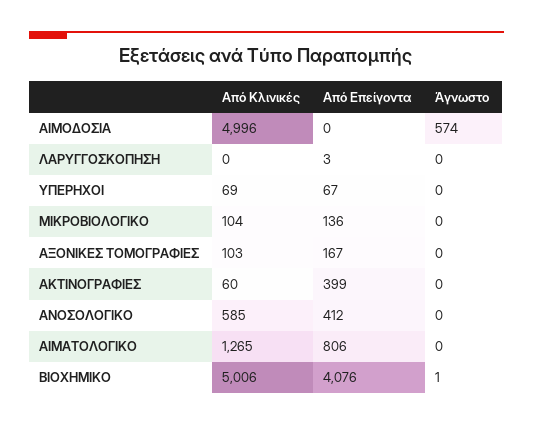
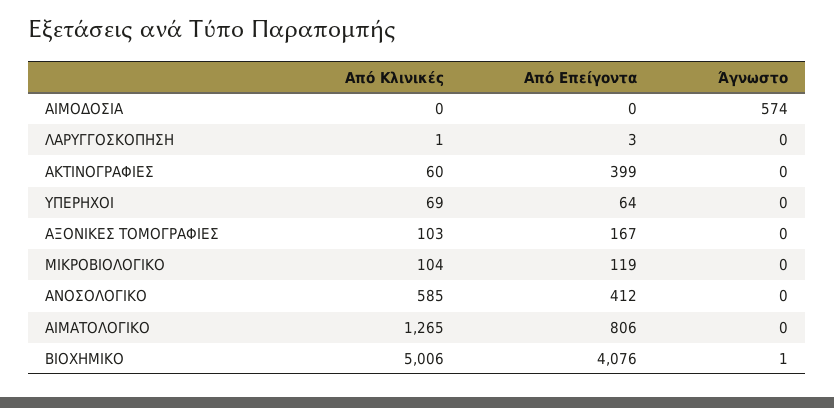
  {
    "Από Κλινικές": {
-     "ΑΙΜΟΔΟΣΙΑ": 4996,
+     "ΑΙΜΟΔΟΣΙΑ": 0,
-     "ΛΑΡΥΓΓΟΣΚΟΠΗΣΗ": 0,
+     "ΛΑΡΥΓΓΟΣΚΟΠΗΣΗ": 1,
      "ΥΠΕΡΗΧΟΙ": 69,
      "ΜΙΚΡΟΒΙΟΛΟΓΙΚΟ": 104,
      "ΑΞΟΝΙΚΕΣ ΤΟΜΟΓΡΑΦΙΕΣ": 103,
      "ΑΚΤΙΝΟΓΡΑΦΙΕΣ": 60,
      "ΑΝΟΣΟΛΟΓΙΚΟ": 585,
      "ΑΙΜΑΤΟΛΟΓΙΚΟ": 1265,
      "ΒΙΟΧΗΜΙΚΟ": 5006
    },
    "Από Επείγοντα": {
      "ΑΙΜΟΔΟΣΙΑ": 0,
      "ΛΑΡΥΓΓΟΣΚΟΠΗΣΗ": 3,
-     "ΥΠΕΡΗΧΟΙ": 67,
+     "ΥΠΕΡΗΧΟΙ": 64,
-     "ΜΙΚΡΟΒΙΟΛΟΓΙΚΟ": 136,
+     "ΜΙΚΡΟΒΙΟΛΟΓΙΚΟ": 119,
      "ΑΞΟΝΙΚΕΣ ΤΟΜΟΓΡΑΦΙΕΣ": 167,
      "ΑΚΤΙΝΟΓΡΑΦΙΕΣ": 399,
      "ΑΝΟΣΟΛΟΓΙΚΟ": 412,
      "ΑΙΜΑΤΟΛΟΓΙΚΟ": 806,
      "ΒΙΟΧΗΜΙΚΟ": 4076
    },
    "Άγνωστο": {
      "ΑΙΜΟΔΟΣΙΑ": 574,
      "ΛΑΡΥΓΓΟΣΚΟΠΗΣΗ": 0,
      "ΥΠΕΡΗΧΟΙ": 0,
      "ΜΙΚΡΟΒΙΟΛΟΓΙΚΟ": 0,
      "ΑΞΟΝΙΚΕΣ ΤΟΜΟΓΡΑΦΙΕΣ": 0,
      "ΑΚΤΙΝΟΓΡΑΦΙΕΣ": 0,
      "ΑΝΟΣΟΛΟΓΙΚΟ": 0,
      "ΑΙΜΑΤΟΛΟΓΙΚΟ": 0,
      "ΒΙΟΧΗΜΙΚΟ": 1
    }
  }

